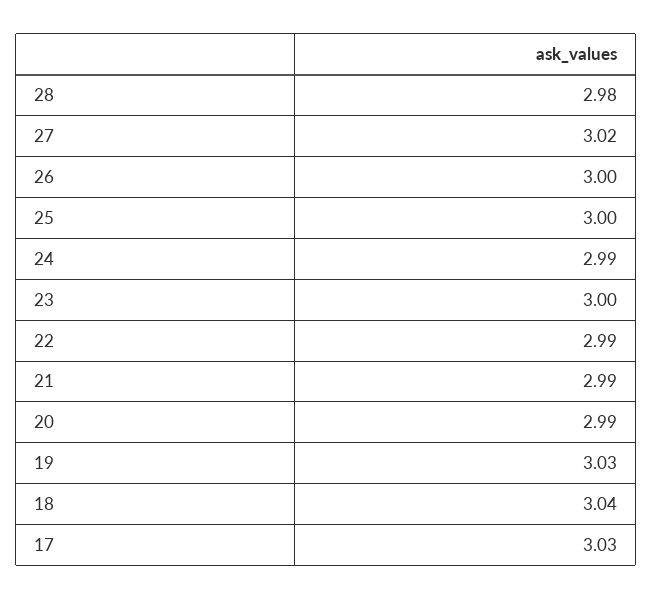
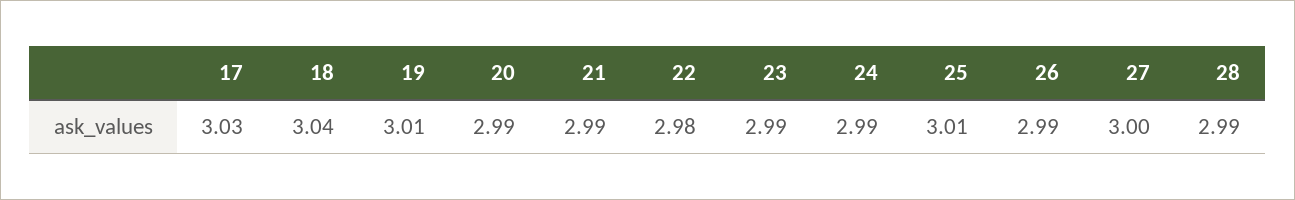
  {
-   "28": 2.98,
+   "28": 2.99,
-   "27": 3.02,
+   "27": 3,
-   "26": 3,
+   "26": 2.99,
-   "25": 3,
+   "25": 3.01,
    "24": 2.99,
-   "23": 3,
+   "23": 2.99,
-   "22": 2.99,
+   "22": 2.98,
    "21": 2.99,
    "20": 2.99,
-   "19": 3.03,
+   "19": 3.01,
    "18": 3.04,
    "17": 3.03
  }

